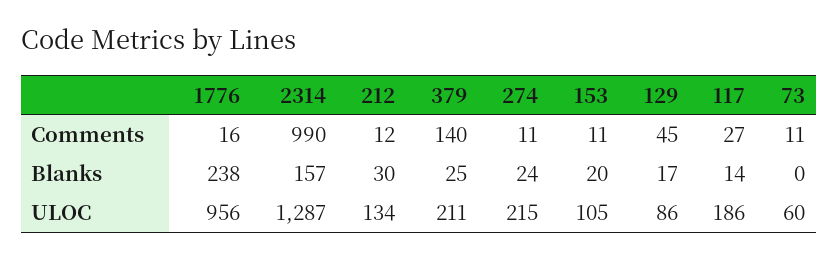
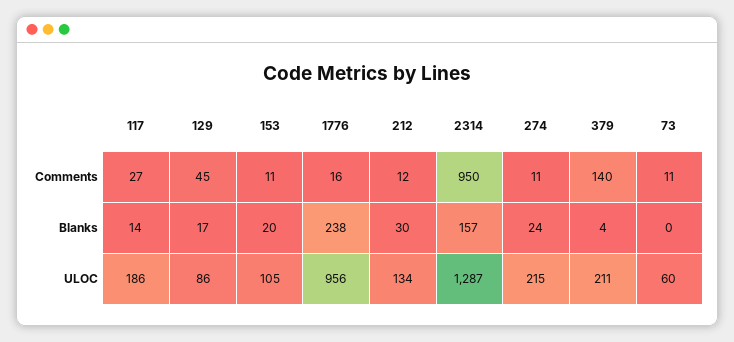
  {
    "1776": {
      "Comments": 16,
      "Blanks": 238,
      "ULOC": 956
    },
    "2314": {
-     "Comments": 990,
+     "Comments": 950,
      "Blanks": 157,
      "ULOC": 1287
    },
    "212": {
      "Comments": 12,
      "Blanks": 30,
      "ULOC": 134
    },
    "379": {
      "Comments": 140,
-     "Blanks": 25,
+     "Blanks": 4,
      "ULOC": 211
    },
    "274": {
      "Comments": 11,
      "Blanks": 24,
      "ULOC": 215
    },
    "153": {
      "Comments": 11,
      "Blanks": 20,
      "ULOC": 105
    },
    "129": {
      "Comments": 45,
      "Blanks": 17,
      "ULOC": 86
    },
    "117": {
      "Comments": 27,
      "Blanks": 14,
      "ULOC": 186
    },
    "73": {
      "Comments": 11,
      "Blanks": 0,
      "ULOC": 60
    }
  }

